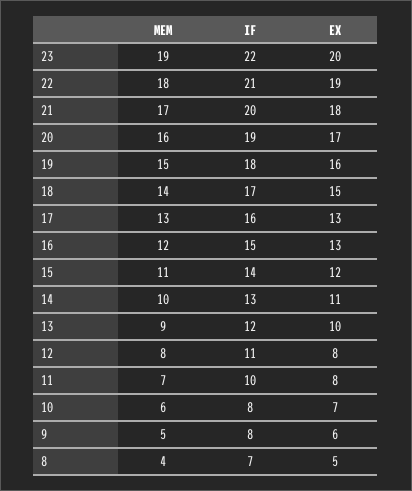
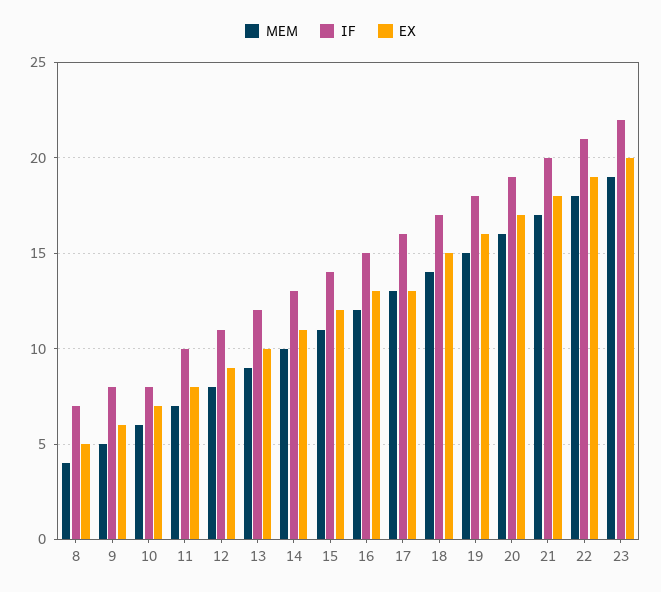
  {
    "MEM": {
      "23": 19,
      "22": 18,
      "21": 17,
      "20": 16,
      "19": 15,
      "18": 14,
      "17": 13,
      "16": 12,
      "15": 11,
      "14": 10,
      "13": 9,
      "12": 8,
      "11": 7,
      "10": 6,
      "9": 5,
      "8": 4
    },
    "IF": {
      "23": 22,
      "22": 21,
      "21": 20,
      "20": 19,
      "19": 18,
      "18": 17,
      "17": 16,
      "16": 15,
      "15": 14,
      "14": 13,
      "13": 12,
      "12": 11,
      "11": 10,
      "10": 8,
      "9": 8,
      "8": 7
    },
    "EX": {
      "23": 20,
      "22": 19,
      "21": 18,
      "20": 17,
      "19": 16,
      "18": 15,
      "17": 13,
      "16": 13,
      "15": 12,
      "14": 11,
      "13": 10,
-     "12": 8,
+     "12": 9,
      "11": 8,
      "10": 7,
      "9": 6,
      "8": 5
    }
  }

